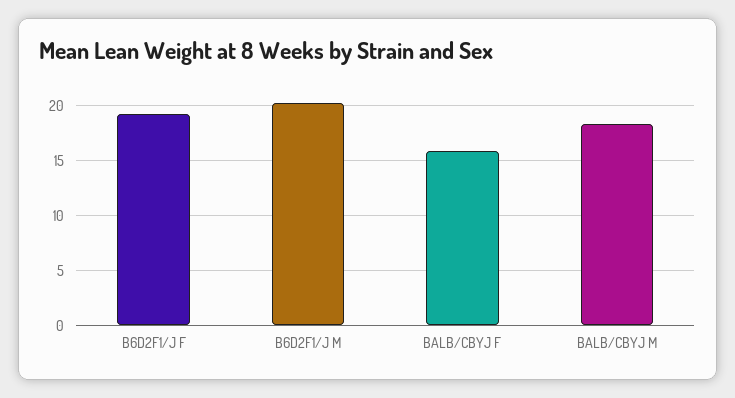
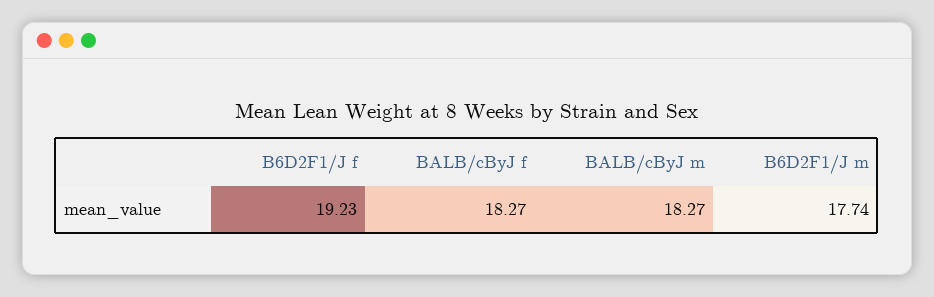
  {
    "B6D2F1/J F": 19.23,
-   "B6D2F1/J M": 20,
+   "B6D2F1/J M": 17.74,
-   "BALB/CBYJ F": 16,
+   "BALB/CBYJ F": 18.27,
    "BALB/CBYJ M": 18.27
  }

